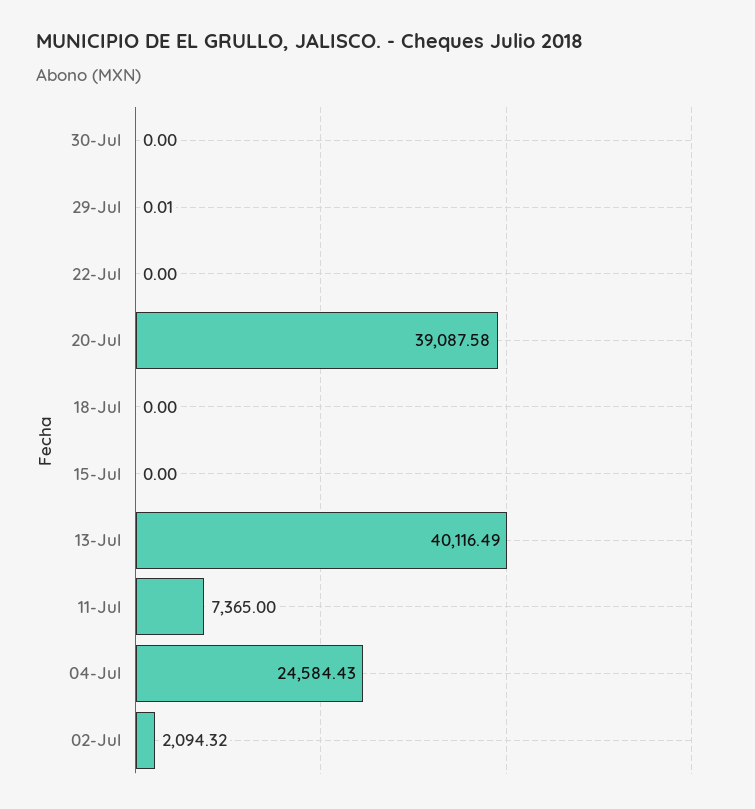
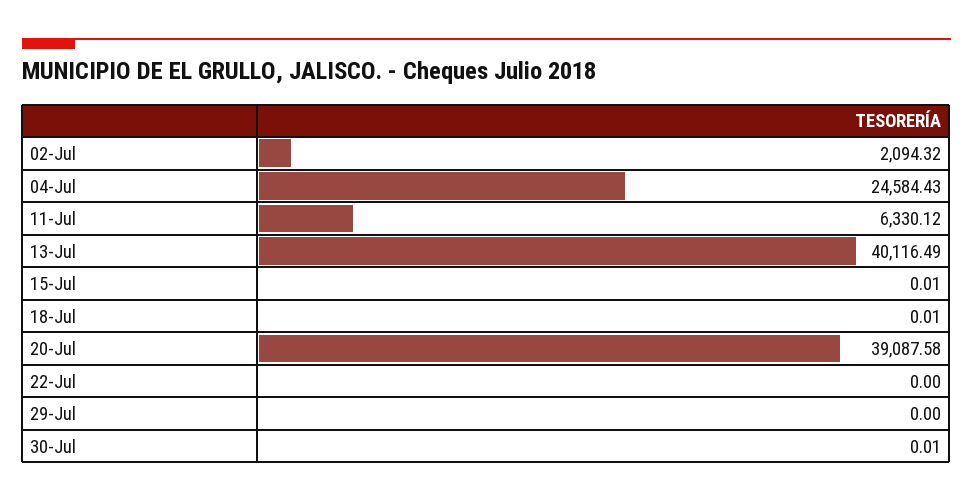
  {
-   "30-Jul": 0,
+   "30-Jul": 0.01,
-   "29-Jul": 0.01,
+   "29-Jul": 0,
    "22-Jul": 0,
    "20-Jul": 39087.58,
-   "18-Jul": 0,
+   "18-Jul": 0.01,
-   "15-Jul": 0,
+   "15-Jul": 0.01,
    "13-Jul": 40116.49,
-   "11-Jul": 7365,
+   "11-Jul": 6330.12,
    "04-Jul": 24584.43,
    "02-Jul": 2094.32
  }

